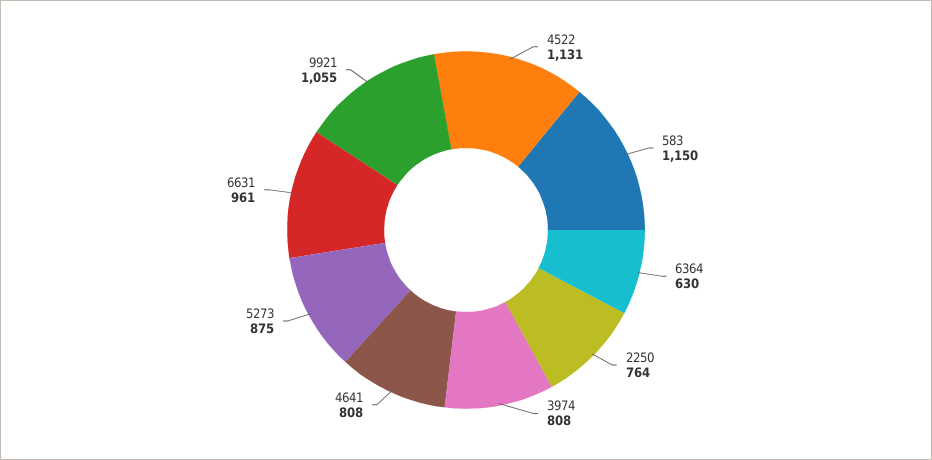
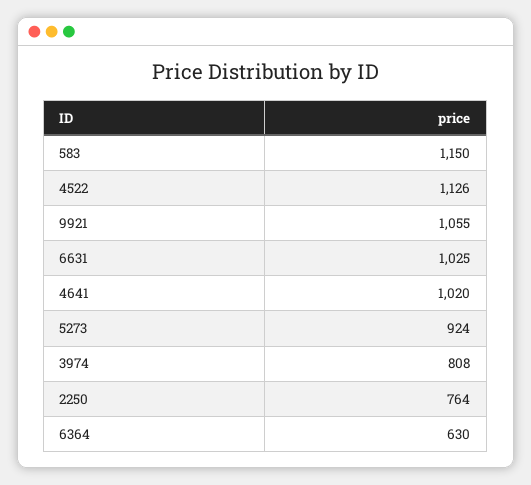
  {
-   "4522": 1131,
+   "4522": 1126,
    "583": 1150,
    "6364": 630,
    "2250": 764,
    "3974": 808,
-   "4641": 808,
+   "4641": 1020,
-   "5273": 875,
+   "5273": 924,
-   "6631": 961,
+   "6631": 1025,
    "9921": 1055
  }

